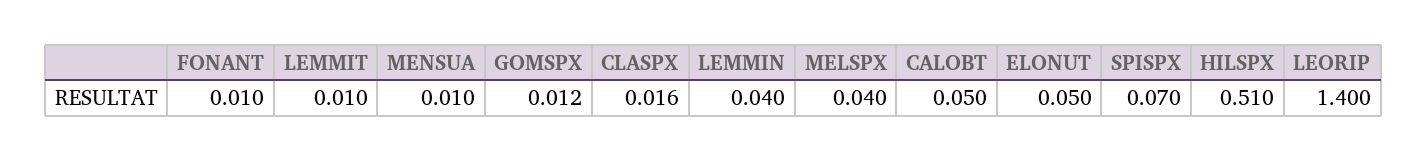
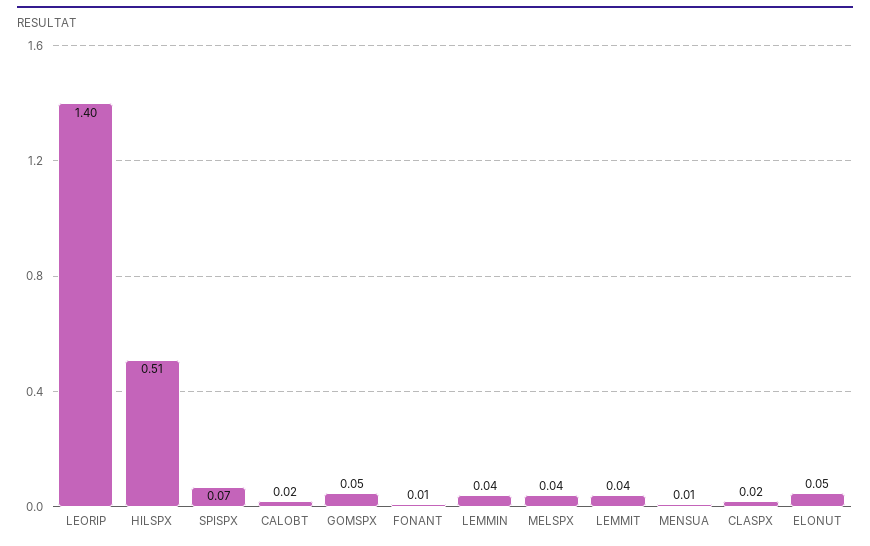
  {
    "FONANT": 0.01,
-   "LEMMIT": 0.01,
+   "LEMMIT": 0.04,
    "MENSUA": 0.01,
-   "GOMSPX": 0.012,
+   "GOMSPX": 0.05,
    "CLASPX": 0.016,
    "LEMMIN": 0.04,
    "MELSPX": 0.04,
-   "CALOBT": 0.05,
+   "CALOBT": 0.02,
    "ELONUT": 0.05,
    "SPISPX": 0.07,
    "HILSPX": 0.51,
    "LEORIP": 1.4
  }

